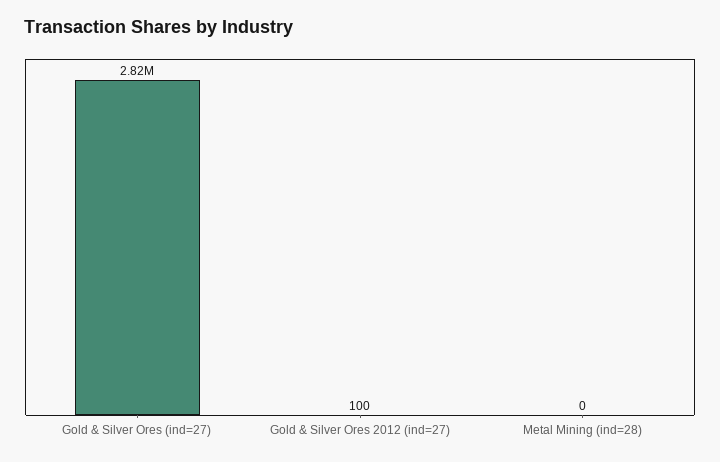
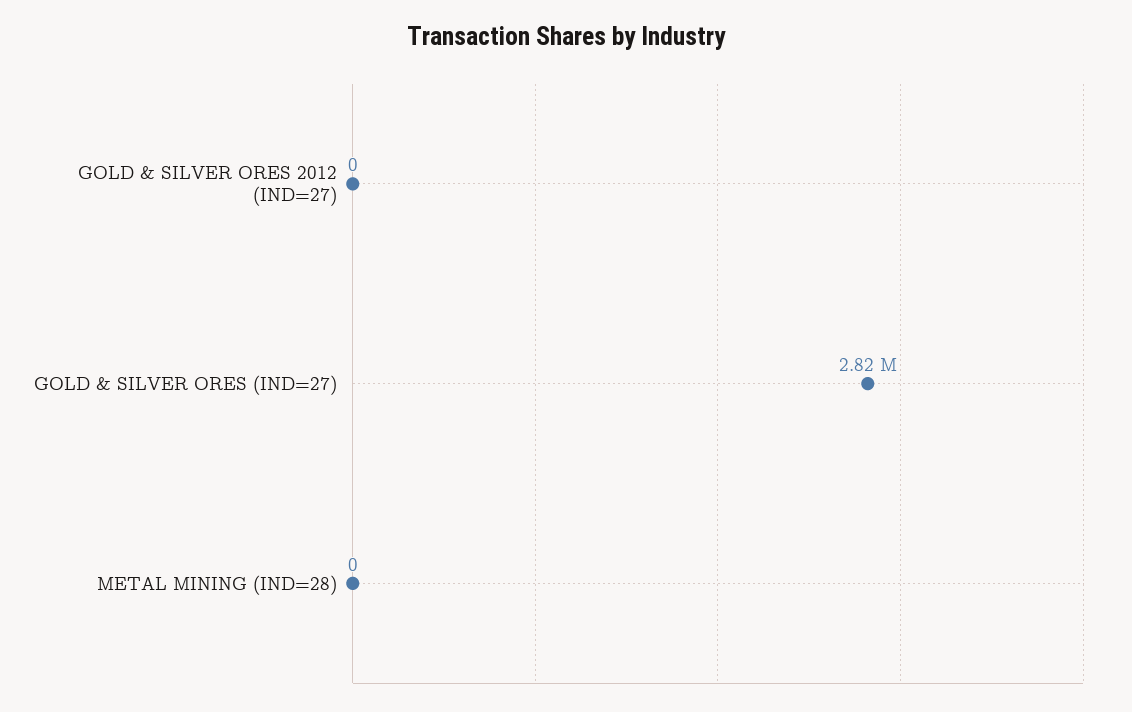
  {
    "Gold & Silver Ores (ind=27)": 2820000,
-   "Gold & Silver Ores 2012 (ind=27)": 100,
+   "Gold & Silver Ores 2012 (ind=27)": 0,
    "Metal Mining (ind=28)": 0
  }

